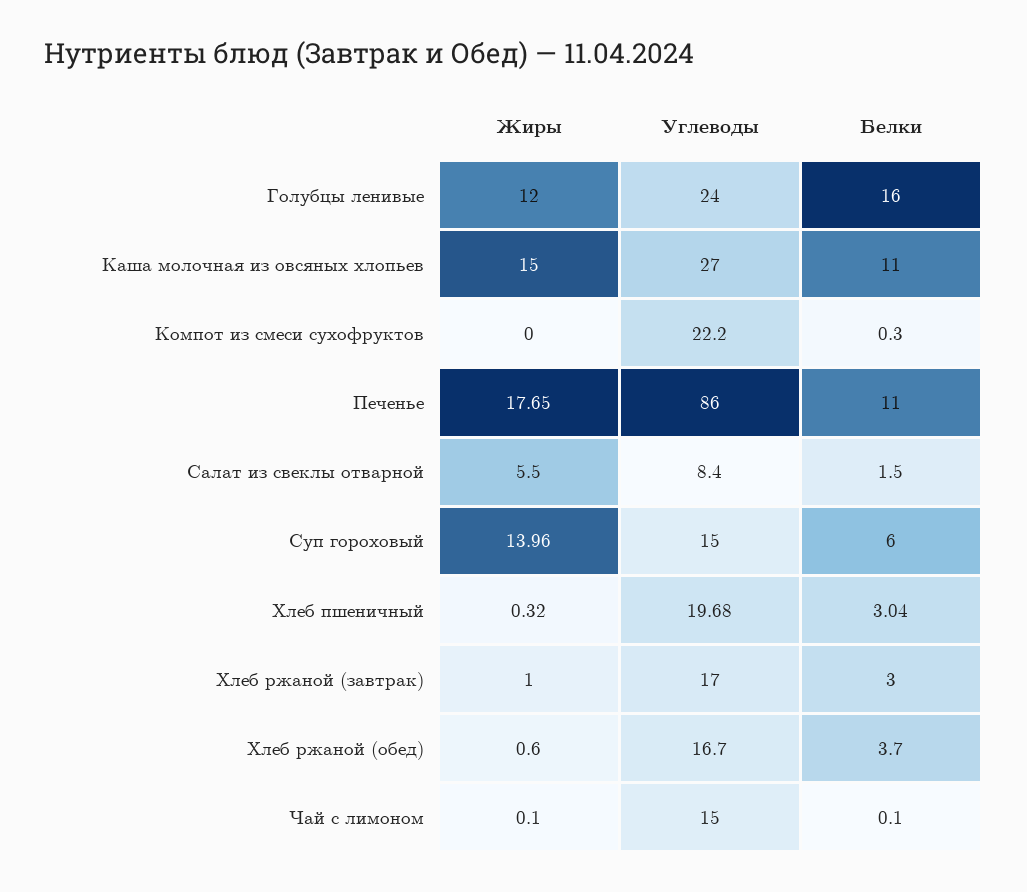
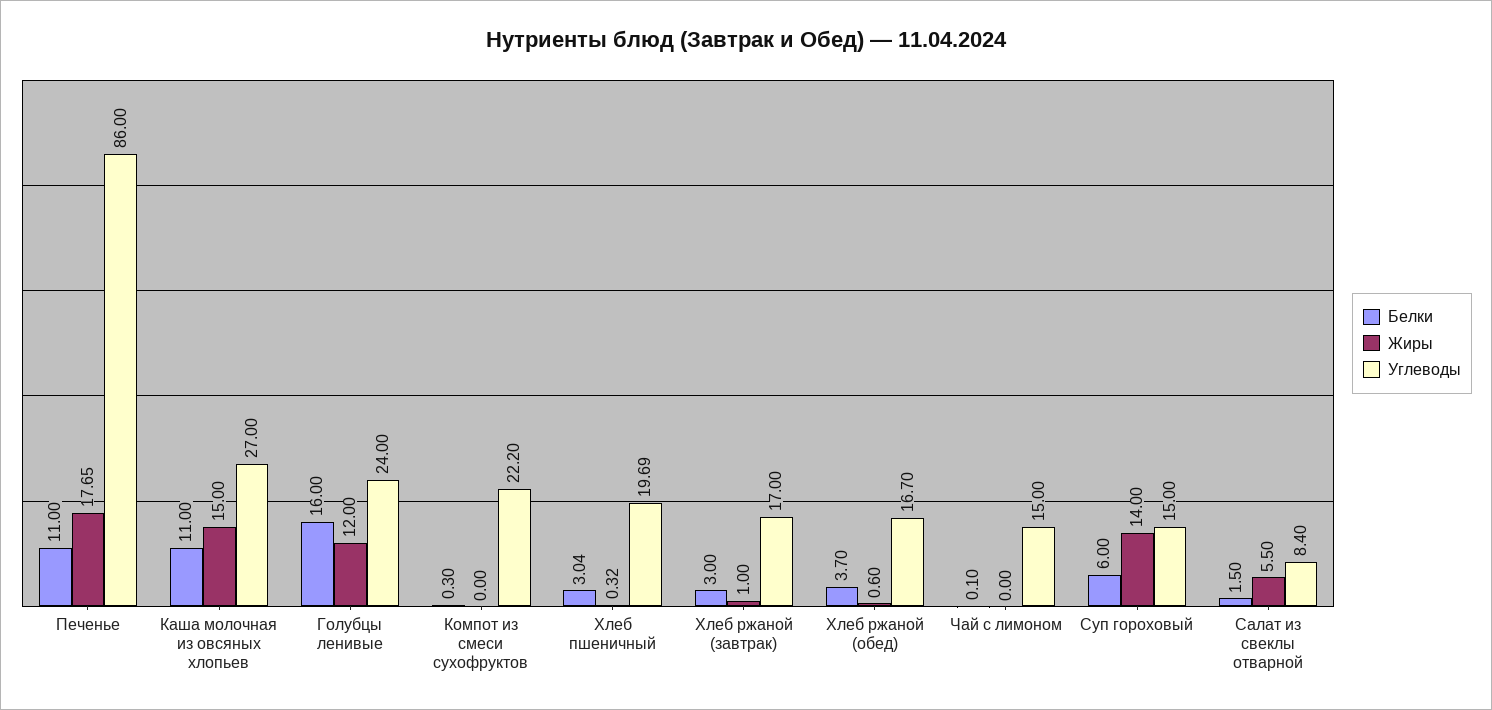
  {
    "Жиры": {
      "Голубцы ленивые": 12,
      "Каша молочная из овсяных хлопьев": 15,
      "Компот из смеси сухофруктов": 0,
      "Печенье": 17.65,
      "Салат из свеклы отварной": 5.5,
-     "Суп гороховый": 13.96,
+     "Суп гороховый": 14,
      "Хлеб пшеничный": 0.32,
      "Хлеб ржаной (завтрак)": 1,
      "Хлеб ржаной (обед)": 0.6,
-     "Чай с лимоном": 0.1
+     "Чай с лимоном": 0
    },
    "Углеводы": {
      "Голубцы ленивые": 24,
      "Каша молочная из овсяных хлопьев": 27,
      "Компот из смеси сухофруктов": 22.2,
      "Печенье": 86,
      "Салат из свеклы отварной": 8.4,
      "Суп гороховый": 15,
-     "Хлеб пшеничный": 19.68,
+     "Хлеб пшеничный": 19.69,
      "Хлеб ржаной (завтрак)": 17,
      "Хлеб ржаной (обед)": 16.7,
      "Чай с лимоном": 15
    },
    "Белки": {
      "Голубцы ленивые": 16,
      "Каша молочная из овсяных хлопьев": 11,
      "Компот из смеси сухофруктов": 0.3,
      "Печенье": 11,
      "Салат из свеклы отварной": 1.5,
      "Суп гороховый": 6,
      "Хлеб пшеничный": 3.04,
      "Хлеб ржаной (завтрак)": 3,
      "Хлеб ржаной (обед)": 3.7,
      "Чай с лимоном": 0.1
    }
  }

